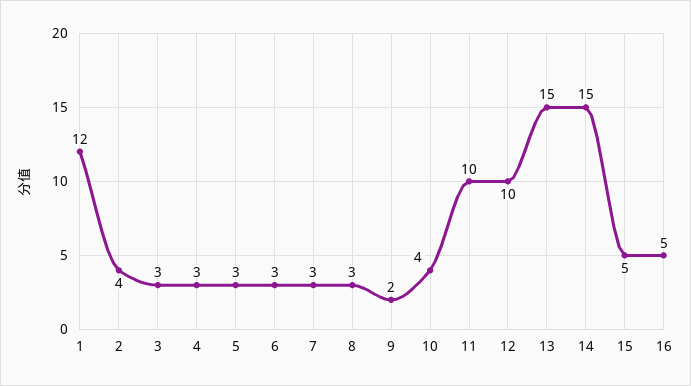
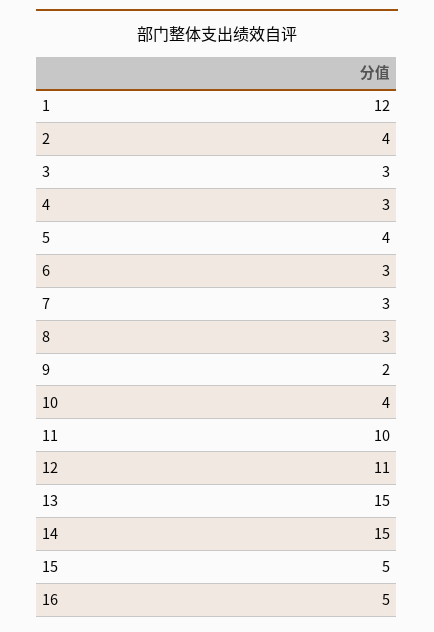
  {
    "1": 12,
    "2": 4,
    "3": 3,
    "4": 3,
-   "5": 3,
+   "5": 4,
    "6": 3,
    "7": 3,
    "8": 3,
    "9": 2,
    "10": 4,
    "11": 10,
-   "12": 10,
+   "12": 11,
    "13": 15,
    "14": 15,
    "15": 5,
    "16": 5
  }

